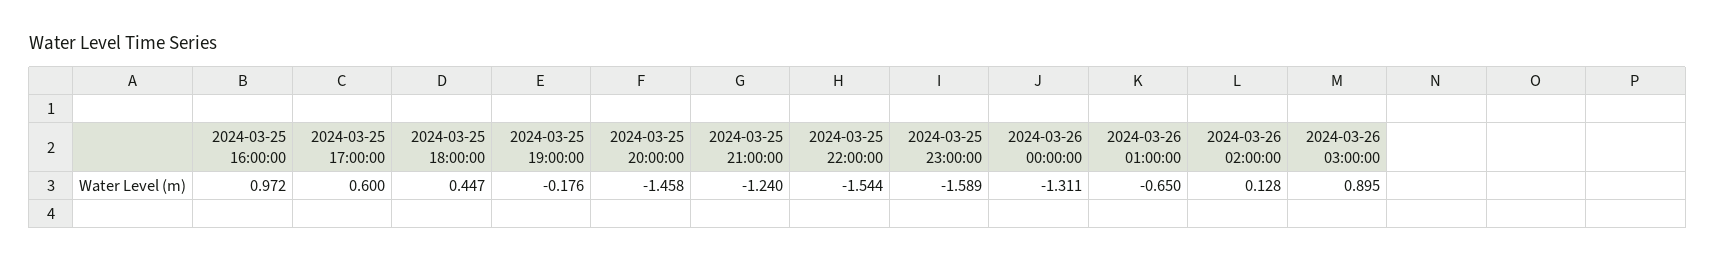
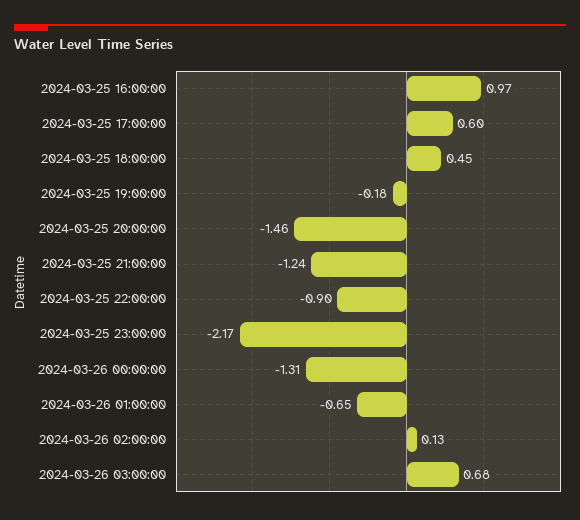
  {
    "2024-03-25 16:00:00": 0.972,
    "2024-03-25 17:00:00": 0.6,
    "2024-03-25 18:00:00": 0.447,
    "2024-03-25 19:00:00": -0.176,
    "2024-03-25 20:00:00": -1.458,
    "2024-03-25 21:00:00": -1.24,
-   "2024-03-25 22:00:00": -1.544,
+   "2024-03-25 22:00:00": -0.9,
-   "2024-03-25 23:00:00": -1.589,
+   "2024-03-25 23:00:00": -2.17,
    "2024-03-26 00:00:00": -1.311,
    "2024-03-26 01:00:00": -0.65,
    "2024-03-26 02:00:00": 0.128,
-   "2024-03-26 03:00:00": 0.895
+   "2024-03-26 03:00:00": 0.68
  }

